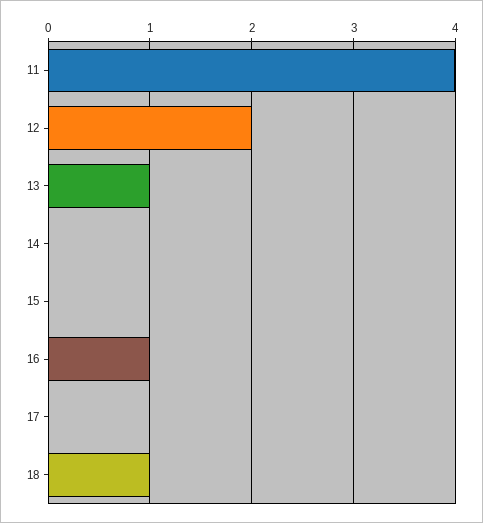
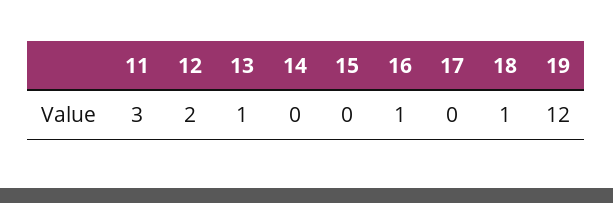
  {
-   "11": 4,
+   "11": 3,
    "12": 2,
    "13": 1,
    "14": 0,
    "15": 0,
    "16": 1,
    "17": 0,
-   "18": 1
+   "18": 1,
+   "19": 12
  }

